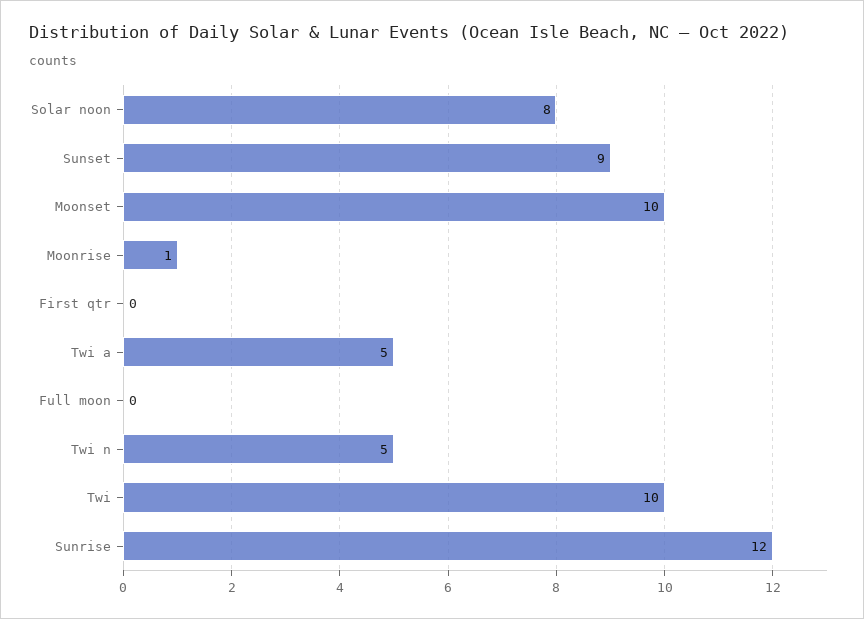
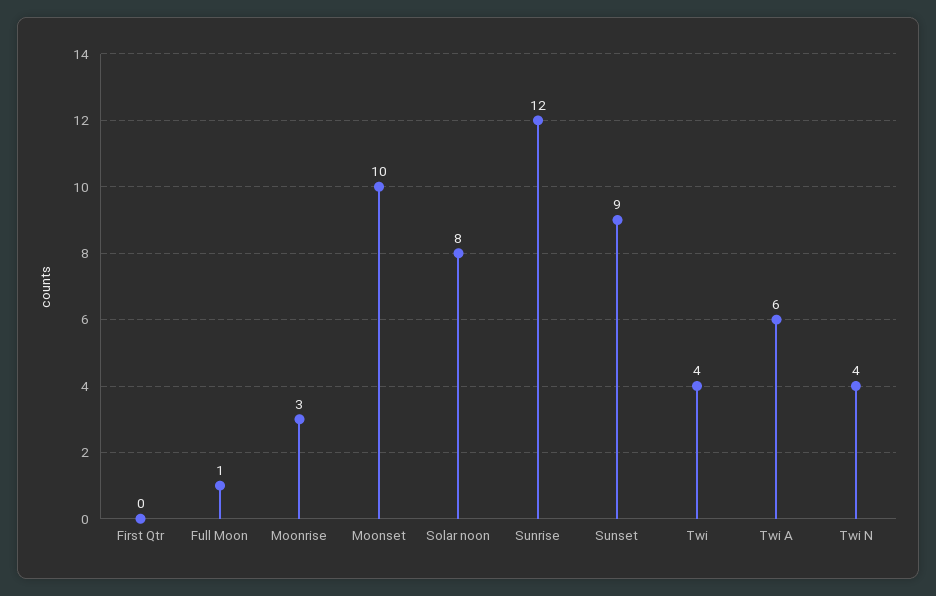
  {
    "Solar noon": 8,
    "Sunset": 9,
    "Moonset": 10,
-   "Moonrise": 1,
+   "Moonrise": 3,
    "First qtr": 0,
-   "Twi a": 5,
+   "Twi a": 6,
-   "Full moon": 0,
+   "Full moon": 1,
-   "Twi n": 5,
+   "Twi n": 4,
-   "Twi": 10,
+   "Twi": 4,
    "Sunrise": 12
  }

